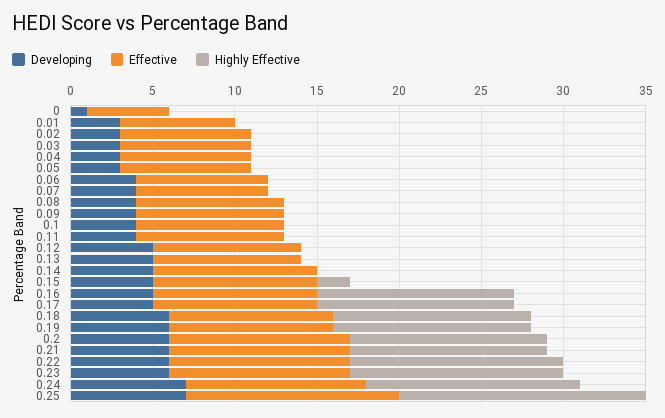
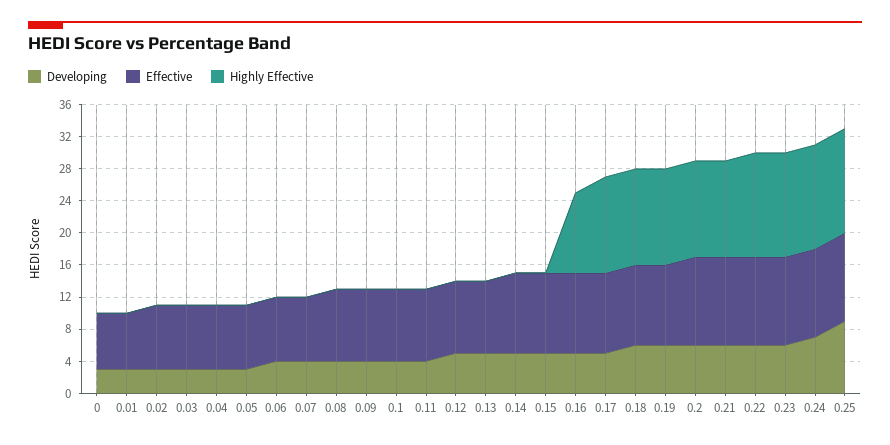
  {
    "Developing": {
-     "0": 1,
+     "0": 3,
      "0.01": 3,
      "0.02": 3,
      "0.03": 3,
      "0.04": 3,
      "0.05": 3,
      "0.06": 4,
      "0.07": 4,
      "0.08": 4,
      "0.09": 4,
      "0.1": 4,
      "0.11": 4,
      "0.12": 5,
      "0.13": 5,
      "0.14": 5,
      "0.15": 5,
      "0.16": 5,
      "0.17": 5,
      "0.18": 6,
      "0.19": 6,
      "0.2": 6,
      "0.21": 6,
      "0.22": 6,
      "0.23": 6,
      "0.24": 7,
-     "0.25": 7
+     "0.25": 9
    },
    "Effective": {
-     "0": 5,
+     "0": 7,
      "0.01": 7,
      "0.02": 8,
      "0.03": 8,
      "0.04": 8,
      "0.05": 8,
      "0.06": 8,
      "0.07": 8,
      "0.08": 9,
      "0.09": 9,
      "0.1": 9,
      "0.11": 9,
      "0.12": 9,
      "0.13": 9,
      "0.14": 10,
      "0.15": 10,
      "0.16": 10,
      "0.17": 10,
      "0.18": 10,
      "0.19": 10,
      "0.2": 11,
      "0.21": 11,
      "0.22": 11,
      "0.23": 11,
      "0.24": 11,
-     "0.25": 13
+     "0.25": 11
    },
    "Highly Effective": {
      "0": 0,
      "0.01": 0,
      "0.02": 0,
      "0.03": 0,
      "0.04": 0,
      "0.05": 0,
      "0.06": 0,
      "0.07": 0,
      "0.08": 0,
      "0.09": 0,
      "0.1": 0,
      "0.11": 0,
      "0.12": 0,
      "0.13": 0,
      "0.14": 0,
-     "0.15": 2,
+     "0.15": 0,
-     "0.16": 12,
+     "0.16": 10,
      "0.17": 12,
      "0.18": 12,
      "0.19": 12,
      "0.2": 12,
      "0.21": 12,
      "0.22": 13,
      "0.23": 13,
      "0.24": 13,
-     "0.25": 15
+     "0.25": 13
    }
  }

